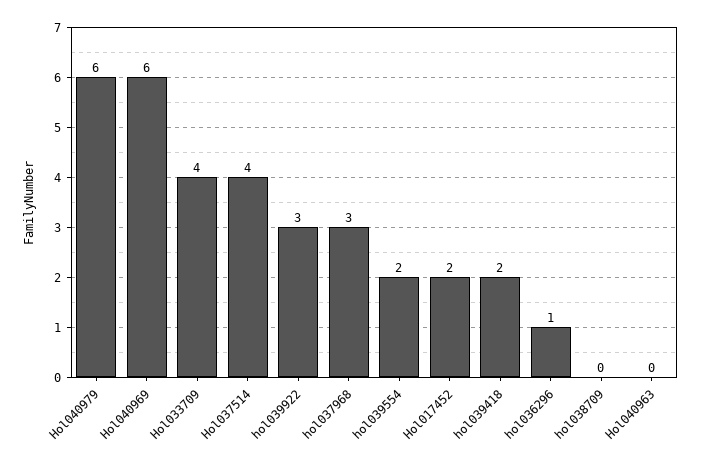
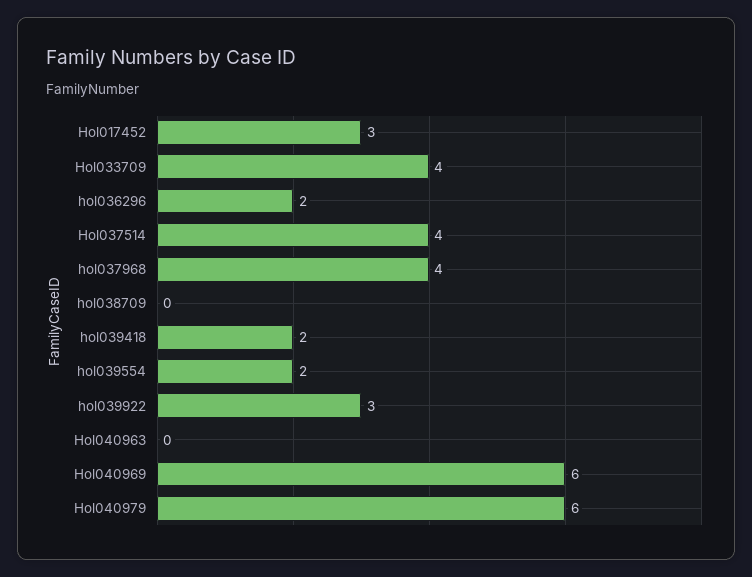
  {
    "Hol040979": 6,
    "Hol040969": 6,
    "Hol033709": 4,
    "Hol037514": 4,
    "hol039922": 3,
-   "hol037968": 3,
+   "hol037968": 4,
    "hol039554": 2,
-   "Hol017452": 2,
+   "Hol017452": 3,
    "hol039418": 2,
-   "hol036296": 1,
+   "hol036296": 2,
    "hol038709": 0,
    "Hol040963": 0
  }

